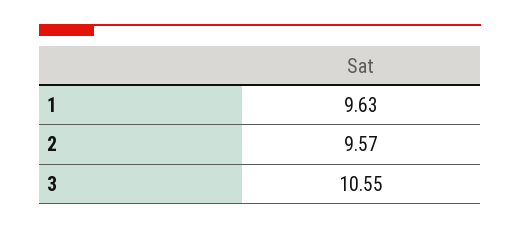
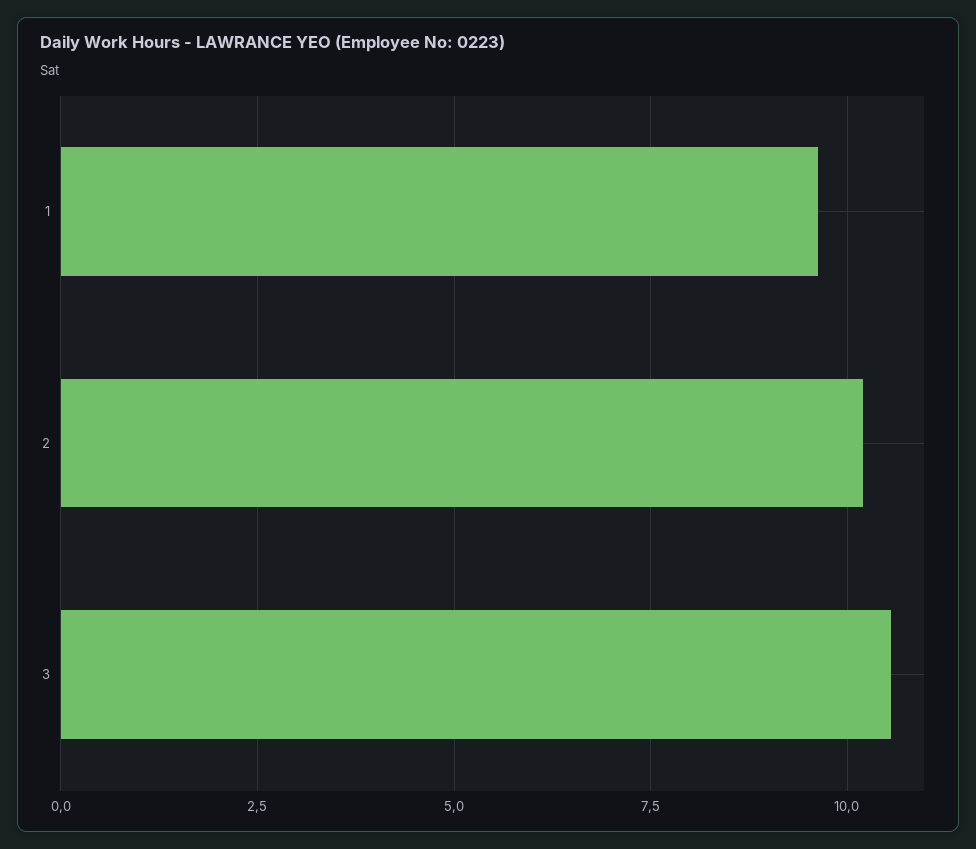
  {
    "1": 9.63,
-   "2": 9.57,
+   "2": 10.25,
    "3": 10.55
  }

